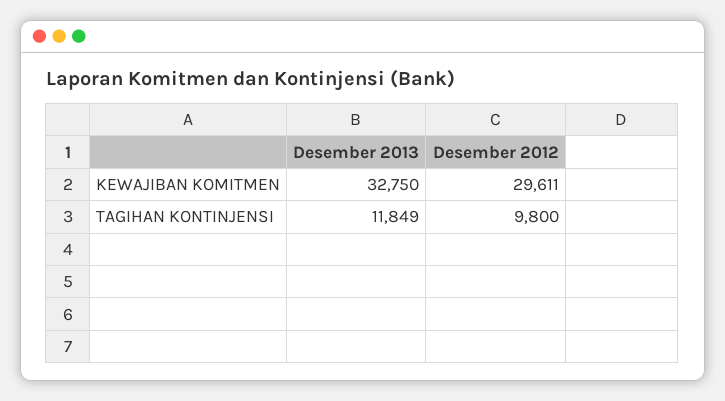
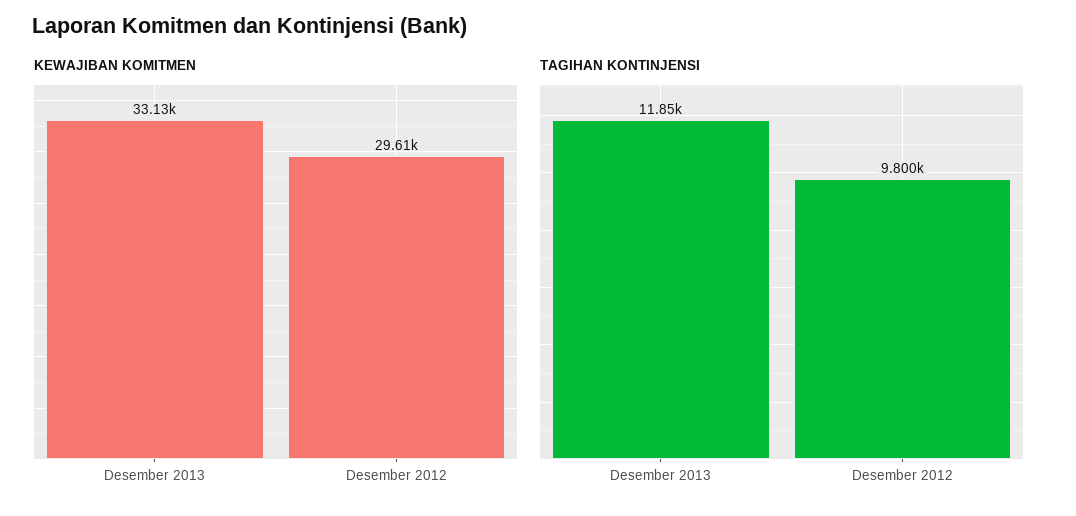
  {
    "KEWAJIBAN KOMITMEN": {
-     "Desember 2013": 32750,
+     "Desember 2013": 33130,
      "Desember 2012": 29611
    },
    "TAGIHAN KONTINJENSI": {
      "Desember 2013": 11849,
      "Desember 2012": 9800
    }
  }

